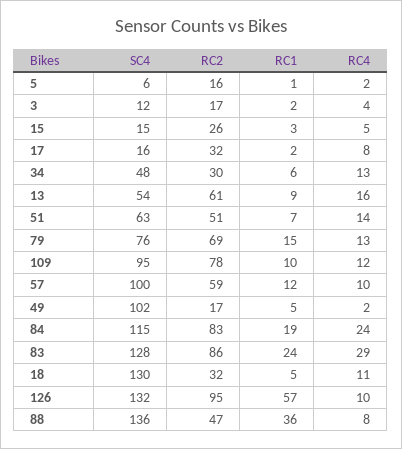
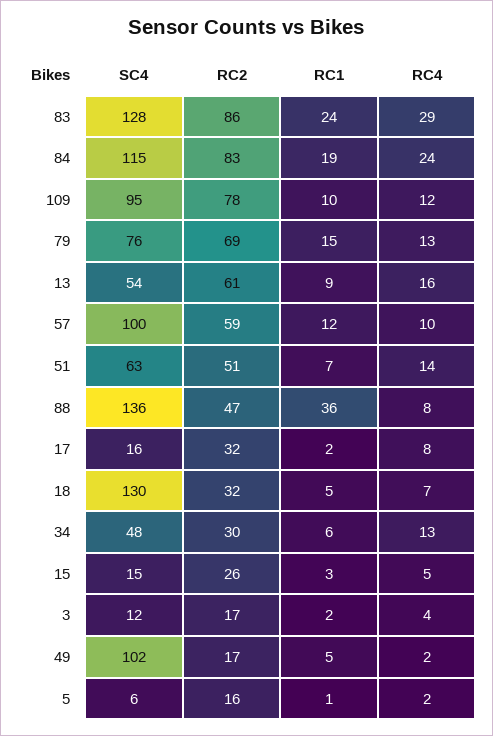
  {
    "SC4": {
      "5": 6,
      "3": 12,
      "15": 15,
      "17": 16,
      "34": 48,
      "13": 54,
      "51": 63,
      "79": 76,
      "109": 95,
      "57": 100,
      "49": 102,
      "84": 115,
      "83": 128,
      "18": 130,
-     "126": 132,
      "88": 136
    },
    "RC2": {
      "5": 16,
      "3": 17,
      "15": 26,
      "17": 32,
      "34": 30,
      "13": 61,
      "51": 51,
      "79": 69,
      "109": 78,
      "57": 59,
      "49": 17,
      "84": 83,
      "83": 86,
      "18": 32,
-     "126": 95,
      "88": 47
    },
    "RC1": {
      "5": 1,
      "3": 2,
      "15": 3,
      "17": 2,
      "34": 6,
      "13": 9,
      "51": 7,
      "79": 15,
      "109": 10,
      "57": 12,
      "49": 5,
      "84": 19,
      "83": 24,
      "18": 5,
-     "126": 57,
      "88": 36
    },
    "RC4": {
      "5": 2,
      "3": 4,
      "15": 5,
      "17": 8,
      "34": 13,
      "13": 16,
      "51": 14,
      "79": 13,
      "109": 12,
      "57": 10,
      "49": 2,
      "84": 24,
      "83": 29,
-     "18": 11,
+     "18": 7,
-     "126": 10,
      "88": 8
    }
  }

